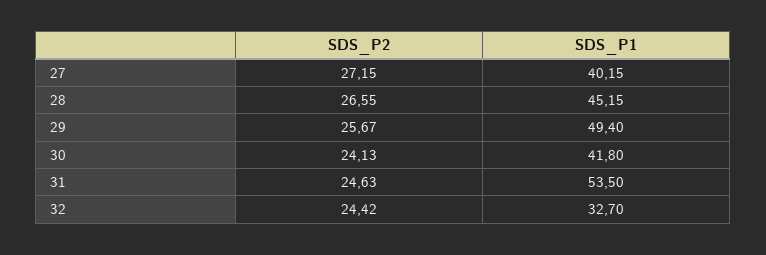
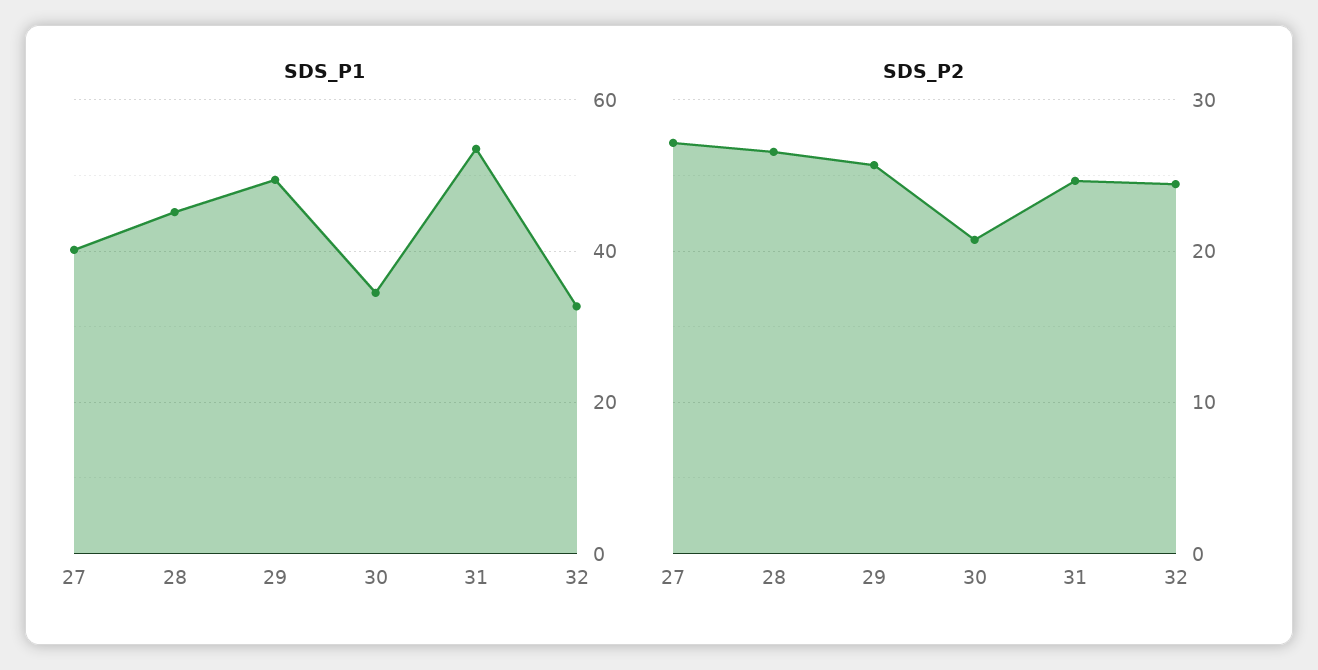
  {
    "SDS_P2": {
      "27": 27.15,
      "28": 26.55,
      "29": 25.67,
-     "30": 24.13,
+     "30": 21,
      "31": 24.63,
      "32": 24.42
    },
    "SDS_P1": {
      "27": 40.15,
      "28": 45.15,
      "29": 49.4,
-     "30": 41.8,
+     "30": 34,
      "31": 53.5,
      "32": 32.7
    }
  }

